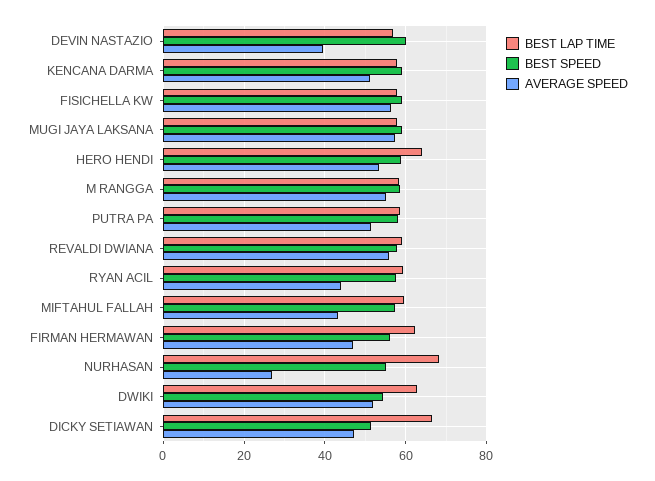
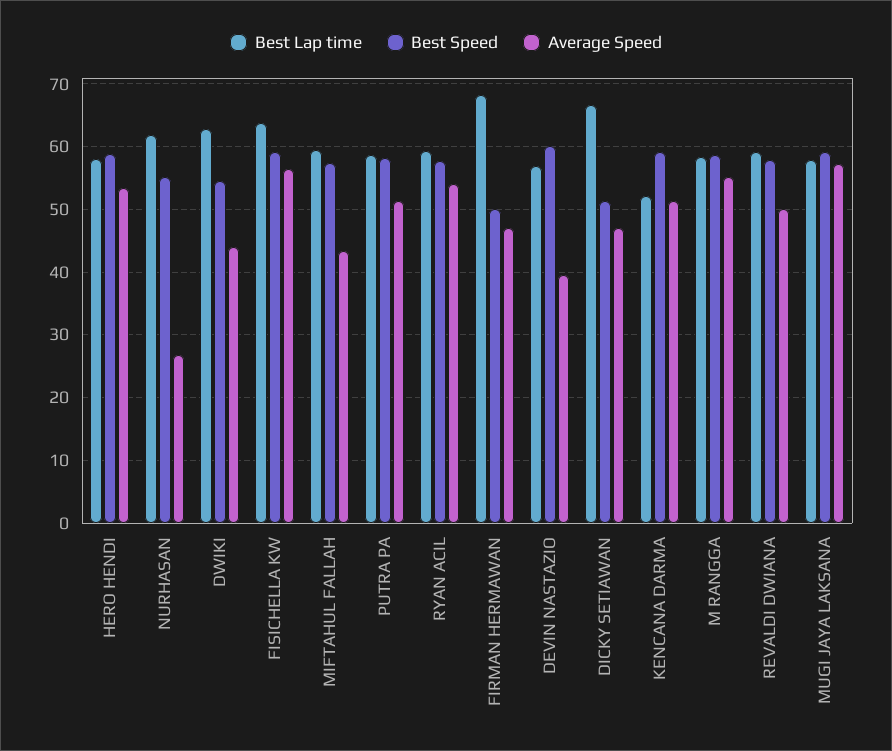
  {
    "BEST LAP TIME": {
      "DEVIN NASTAZIO": 57,
-     "KENCANA DARMA": 58,
+     "KENCANA DARMA": 52,
-     "FISICHELLA KW": 58,
+     "FISICHELLA KW": 64,
      "MUGI JAYA LAKSANA": 58,
-     "HERO HENDI": 64,
+     "HERO HENDI": 58,
      "M RANGGA": 58,
      "PUTRA PA": 59,
      "REVALDI DWIANA": 59,
      "RYAN ACIL": 59,
      "MIFTAHUL FALLAH": 60,
-     "FIRMAN HERMAWAN": 62,
+     "FIRMAN HERMAWAN": 68,
-     "NURHASAN": 68,
+     "NURHASAN": 62,
      "DWIKI": 63,
      "DICKY SETIAWAN": 67
    },
    "BEST SPEED": {
      "DEVIN NASTAZIO": 60,
      "KENCANA DARMA": 59,
      "FISICHELLA KW": 59,
      "MUGI JAYA LAKSANA": 59,
      "HERO HENDI": 59,
      "M RANGGA": 59,
      "PUTRA PA": 58,
      "REVALDI DWIANA": 58,
      "RYAN ACIL": 58,
      "MIFTAHUL FALLAH": 57,
-     "FIRMAN HERMAWAN": 56,
+     "FIRMAN HERMAWAN": 50,
      "NURHASAN": 55,
      "DWIKI": 55,
      "DICKY SETIAWAN": 51
    },
    "AVERAGE SPEED": {
      "DEVIN NASTAZIO": 40,
      "KENCANA DARMA": 51,
      "FISICHELLA KW": 57,
      "MUGI JAYA LAKSANA": 57,
      "HERO HENDI": 53,
      "M RANGGA": 55,
      "PUTRA PA": 51,
-     "REVALDI DWIANA": 56,
+     "REVALDI DWIANA": 50,
-     "RYAN ACIL": 44,
+     "RYAN ACIL": 54,
      "MIFTAHUL FALLAH": 43,
      "FIRMAN HERMAWAN": 47,
      "NURHASAN": 27,
-     "DWIKI": 52,
+     "DWIKI": 44,
      "DICKY SETIAWAN": 47
    }
  }

